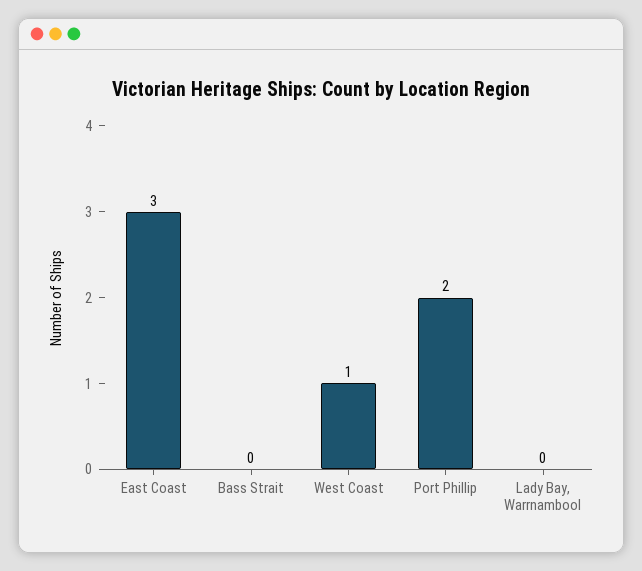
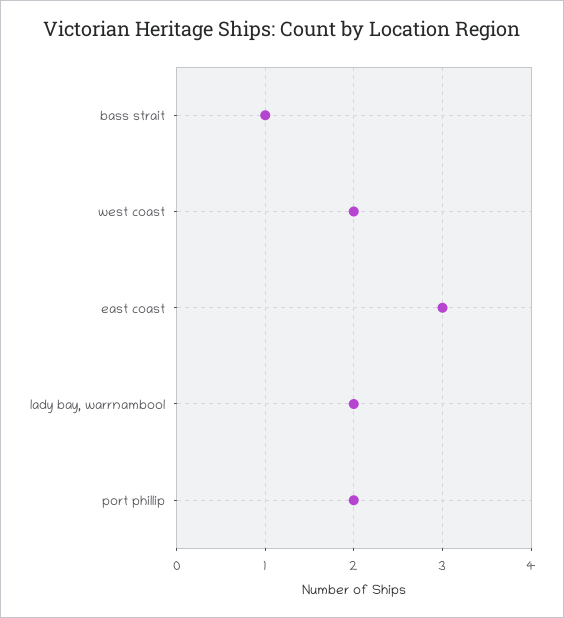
  {
    "East Coast": 3,
-   "Bass Strait": 0,
+   "Bass Strait": 1,
-   "West Coast": 1,
+   "West Coast": 2,
    "Port Phillip": 2,
-   "Lady Bay, Warrnambool": 0
+   "Lady Bay, Warrnambool": 2
  }

